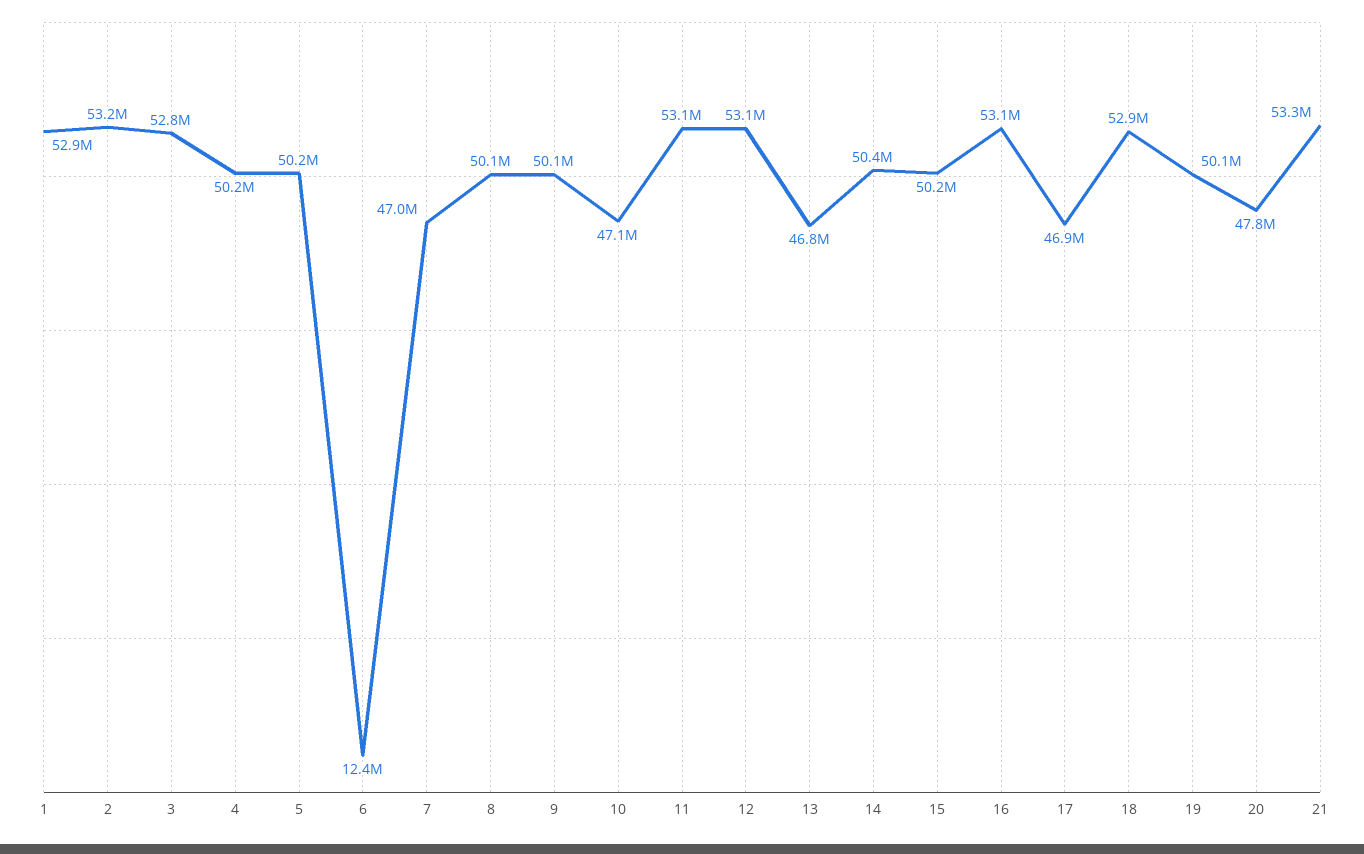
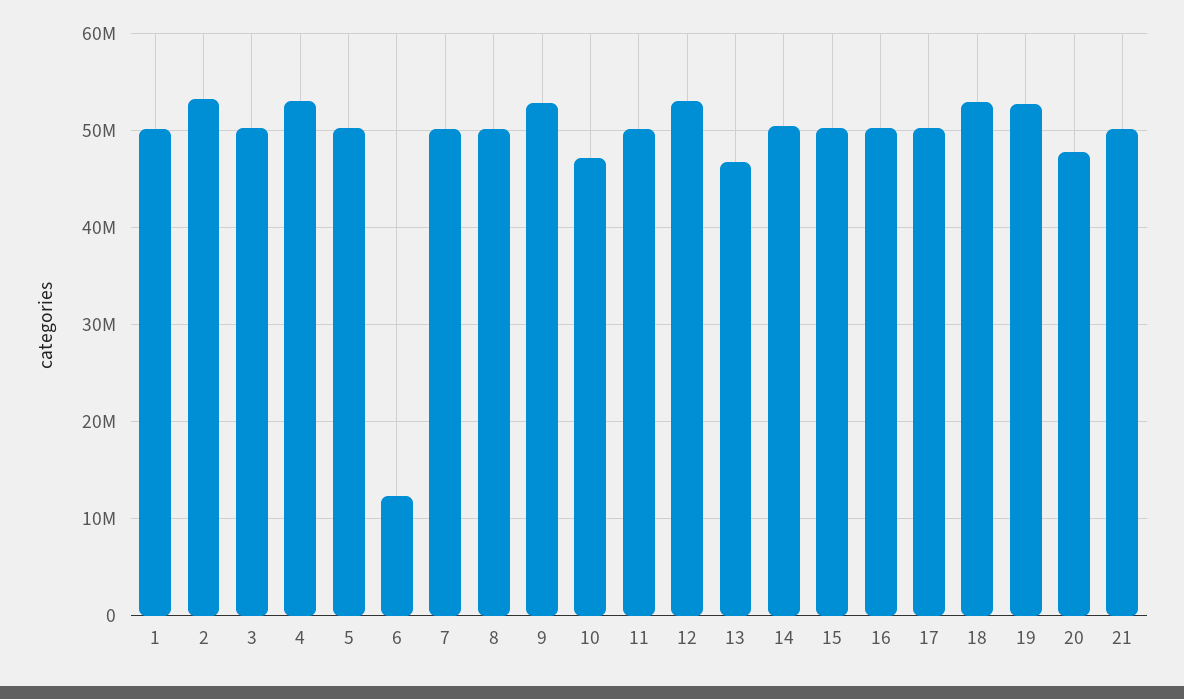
  {
-   "1": 52900000,
+   "1": 50000000,
    "2": 53200000,
-   "3": 52800000,
+   "3": 50000000,
-   "4": 50200000,
+   "4": 53000000,
    "5": 50200000,
    "6": 12400000,
-   "7": 47000000,
+   "7": 50000000,
    "8": 50100000,
-   "9": 50100000,
+   "9": 53000000,
    "10": 47100000,
-   "11": 53100000,
+   "11": 50000000,
    "12": 53100000,
    "13": 46800000,
    "14": 50400000,
    "15": 50200000,
-   "16": 53100000,
+   "16": 50000000,
-   "17": 46900000,
+   "17": 50000000,
    "18": 52900000,
-   "19": 50100000,
+   "19": 53000000,
    "20": 47800000,
-   "21": 53300000
+   "21": 50000000
  }

